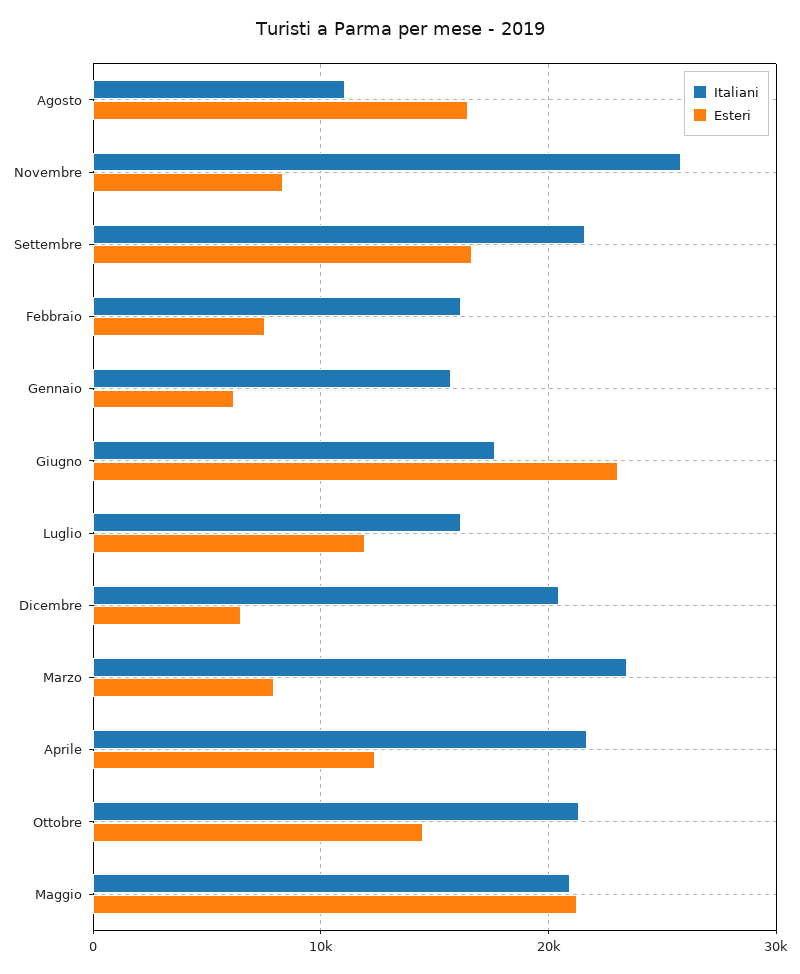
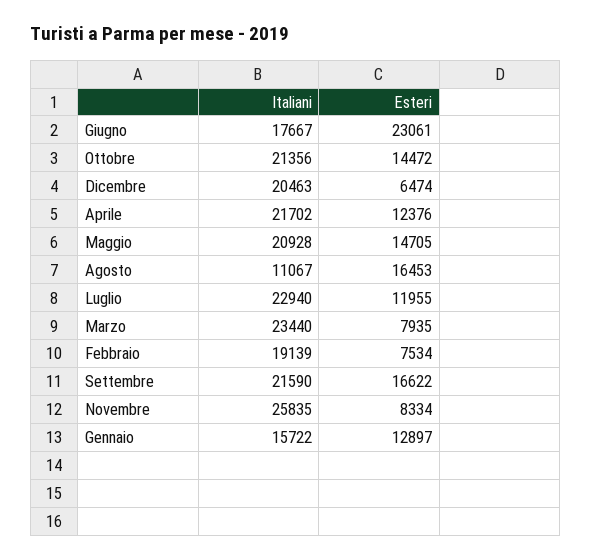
  {
    "Italiani": {
      "Agosto": 11067,
      "Novembre": 25835,
      "Settembre": 21590,
-     "Febbraio": 16000,
+     "Febbraio": 19139,
      "Gennaio": 15722,
      "Giugno": 17667,
-     "Luglio": 16000,
+     "Luglio": 22940,
      "Dicembre": 20463,
      "Marzo": 23440,
      "Aprile": 21702,
      "Ottobre": 21356,
      "Maggio": 20928
    },
    "Esteri": {
      "Agosto": 16453,
      "Novembre": 8334,
      "Settembre": 16622,
      "Febbraio": 7534,
-     "Gennaio": 6000,
+     "Gennaio": 12897,
      "Giugno": 23061,
      "Luglio": 11955,
      "Dicembre": 6474,
      "Marzo": 7935,
      "Aprile": 12376,
      "Ottobre": 14472,
-     "Maggio": 21000
+     "Maggio": 14705
    }
  }

